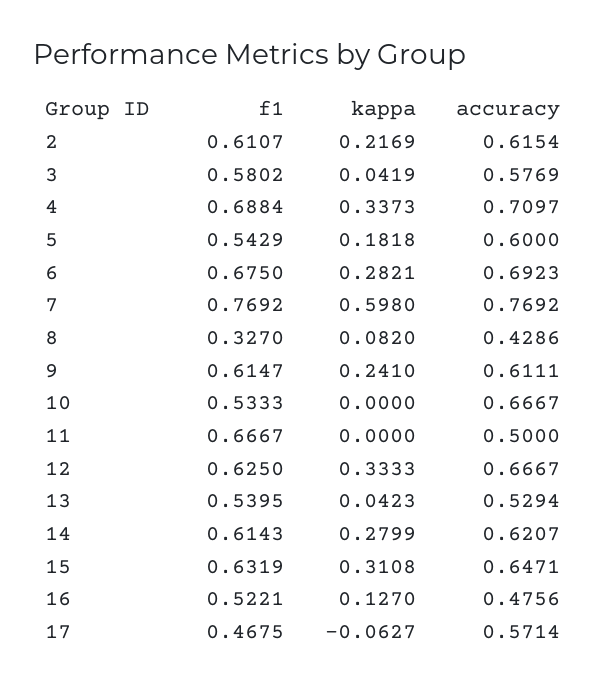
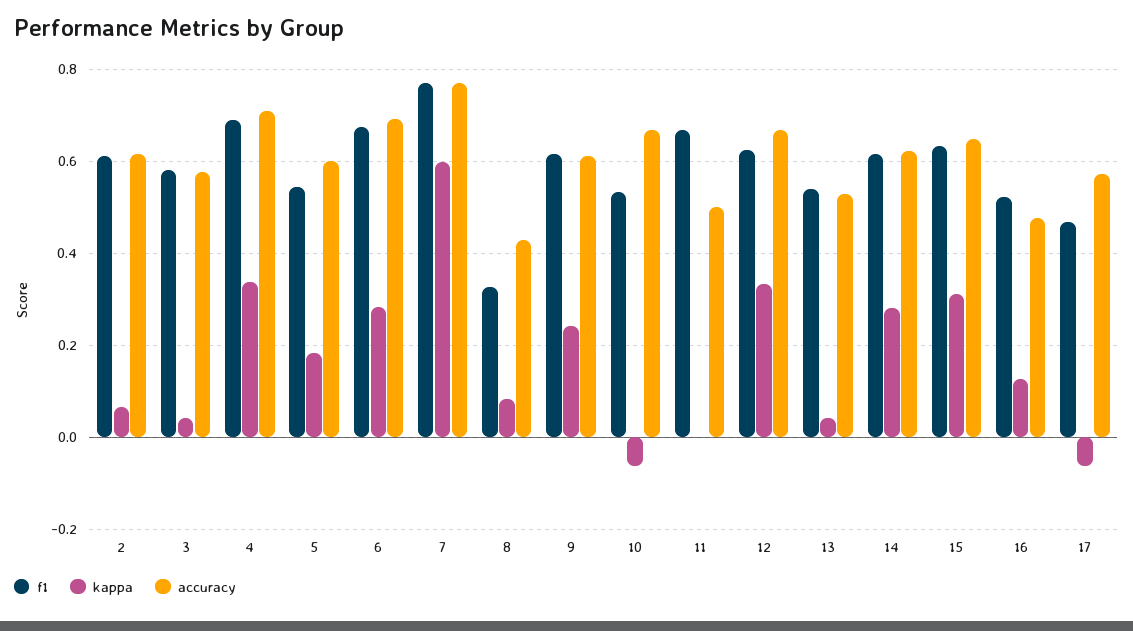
  {
    "f1": {
      "2": 0.6107,
      "3": 0.5802,
      "4": 0.6884,
      "5": 0.5429,
      "6": 0.675,
      "7": 0.7692,
      "8": 0.327,
      "9": 0.6147,
      "10": 0.5333,
      "11": 0.6667,
      "12": 0.625,
      "13": 0.5395,
      "14": 0.6143,
      "15": 0.6319,
      "16": 0.5221,
      "17": 0.4675
    },
    "kappa": {
-     "2": 0.2169,
+     "2": 0.06,
      "3": 0.0419,
      "4": 0.3373,
      "5": 0.1818,
      "6": 0.2821,
      "7": 0.598,
      "8": 0.082,
      "9": 0.241,
-     "10": 0,
+     "10": -0.06,
      "11": 0,
      "12": 0.3333,
      "13": 0.0423,
      "14": 0.2799,
      "15": 0.3108,
      "16": 0.127,
      "17": -0.0627
    },
    "accuracy": {
      "2": 0.6154,
      "3": 0.5769,
      "4": 0.7097,
      "5": 0.6,
      "6": 0.6923,
      "7": 0.7692,
      "8": 0.4286,
      "9": 0.6111,
      "10": 0.6667,
      "11": 0.5,
      "12": 0.6667,
      "13": 0.5294,
      "14": 0.6207,
      "15": 0.6471,
      "16": 0.4756,
      "17": 0.5714
    }
  }

